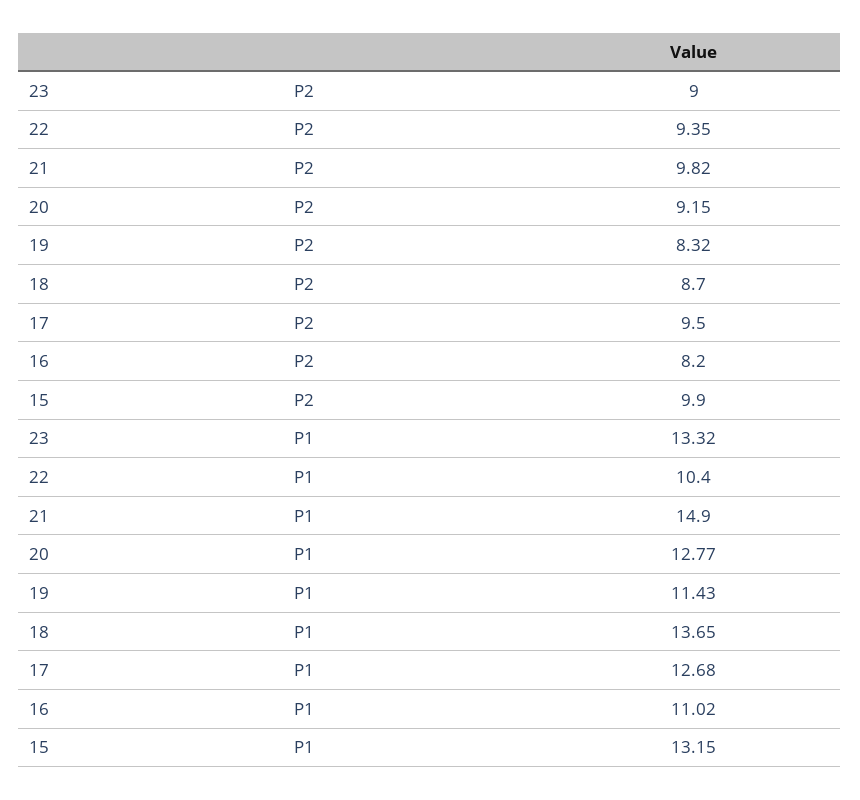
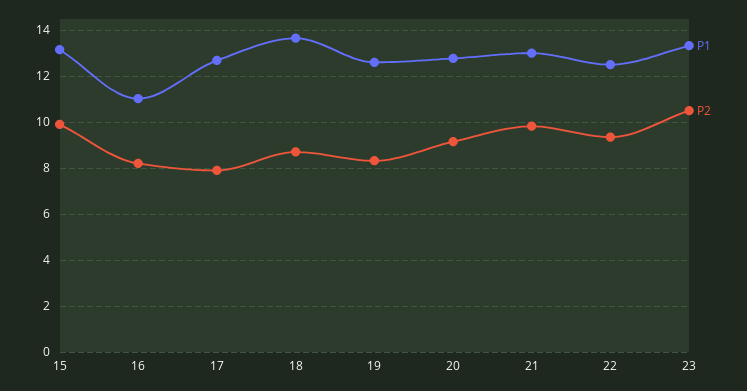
  {
    "P2": {
-     "23": 9,
+     "23": 10.5,
      "22": 9.35,
      "21": 9.82,
      "20": 9.15,
      "19": 8.32,
      "18": 8.7,
-     "17": 9.5,
+     "17": 8,
      "16": 8.2,
      "15": 9.9
    },
    "P1": {
      "23": 13.32,
-     "22": 10.4,
+     "22": 12.5,
-     "21": 14.9,
+     "21": 13,
      "20": 12.77,
-     "19": 11.43,
+     "19": 12.5,
      "18": 13.65,
      "17": 12.68,
      "16": 11.02,
      "15": 13.15
    }
  }

